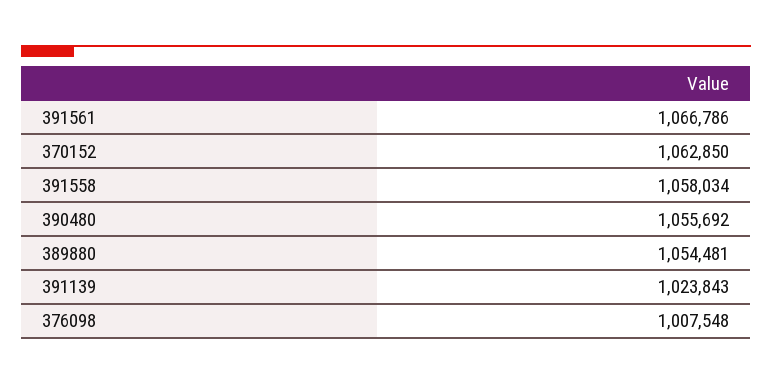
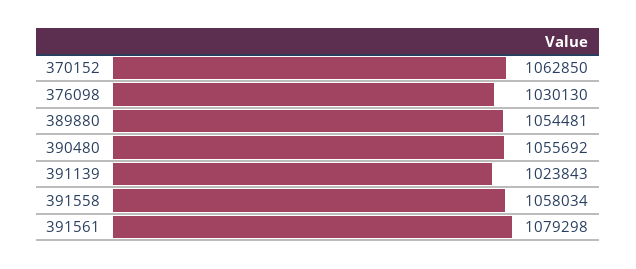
  {
-   "391561": 1066786,
+   "391561": 1079298,
    "370152": 1062850,
    "391558": 1058034,
    "390480": 1055692,
    "389880": 1054481,
    "391139": 1023843,
-   "376098": 1007548
+   "376098": 1030130
  }

